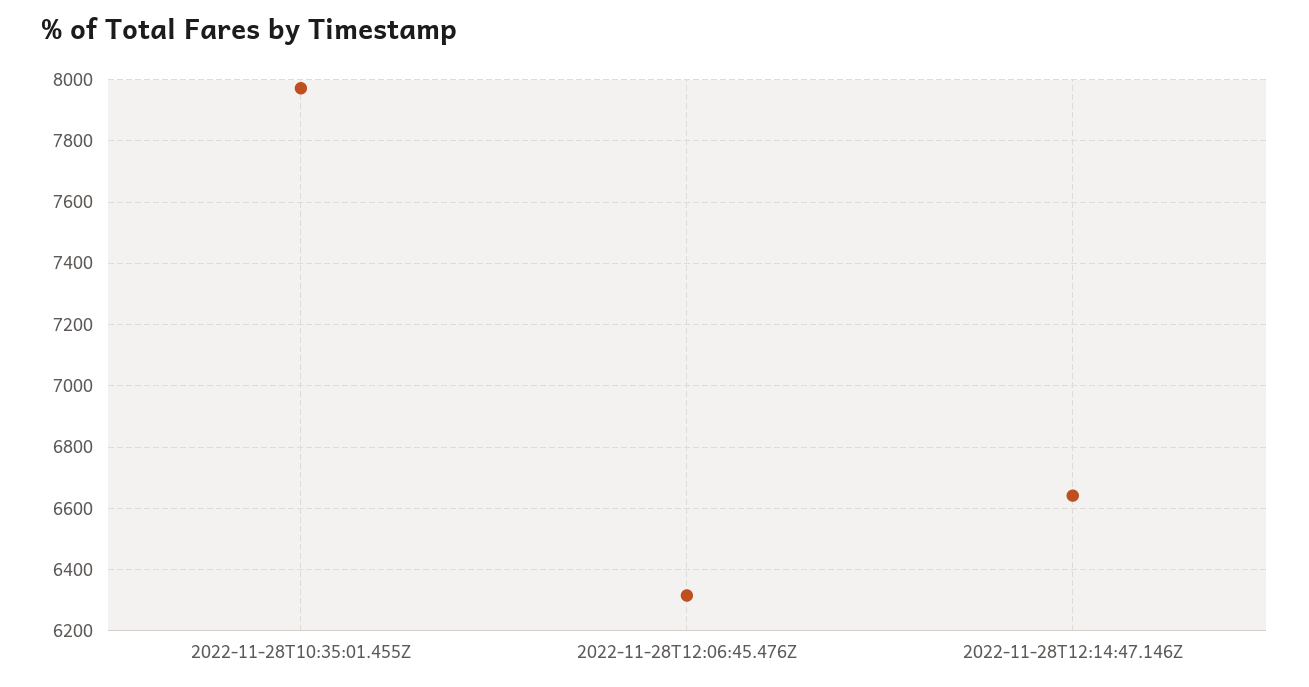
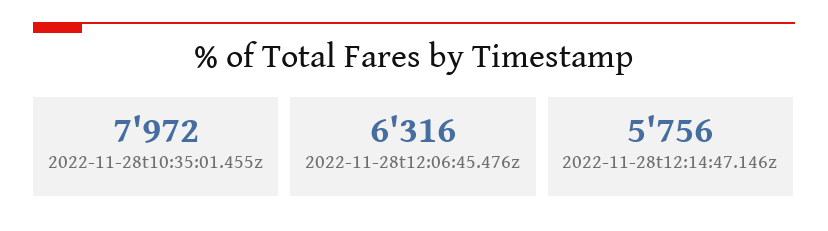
  {
    "2022-11-28T10:35:01.455Z": 7972,
    "2022-11-28T12:06:45.476Z": 6316,
-   "2022-11-28T12:14:47.146Z": 6640
+   "2022-11-28T12:14:47.146Z": 5756
  }

